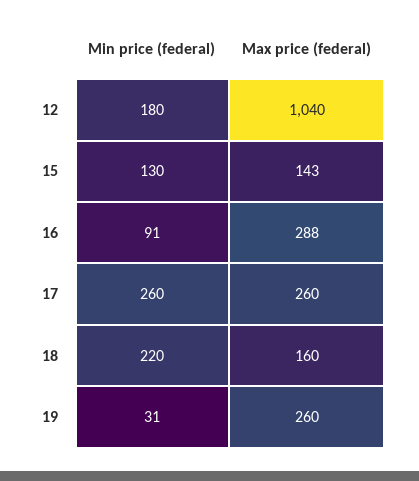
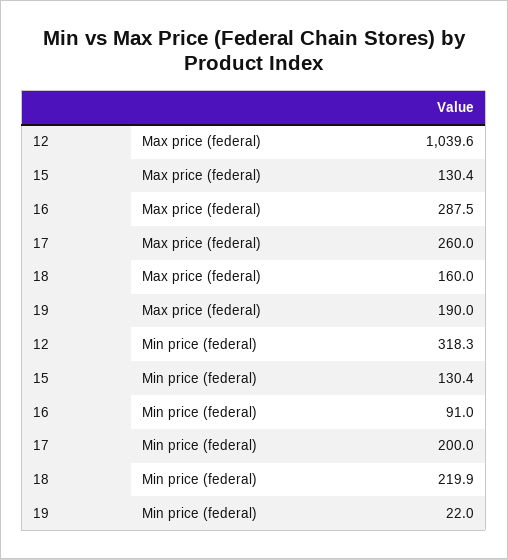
  {
    "Min price (federal)": {
-     "12": 180,
+     "12": 318.3,
      "15": 130.4,
      "16": 91,
-     "17": 260,
+     "17": 200,
      "18": 219.9,
-     "19": 31
+     "19": 22
    },
    "Max price (federal)": {
      "12": 1039.6,
-     "15": 143,
+     "15": 130.4,
      "16": 287.5,
      "17": 260,
      "18": 160,
-     "19": 260
+     "19": 190
    }
  }

